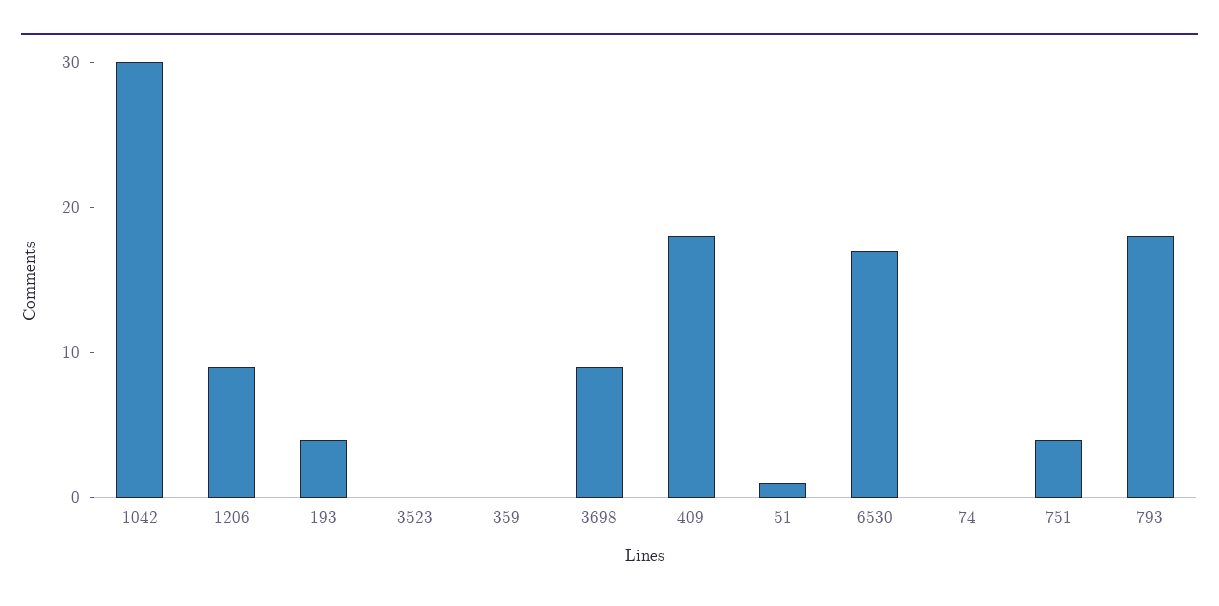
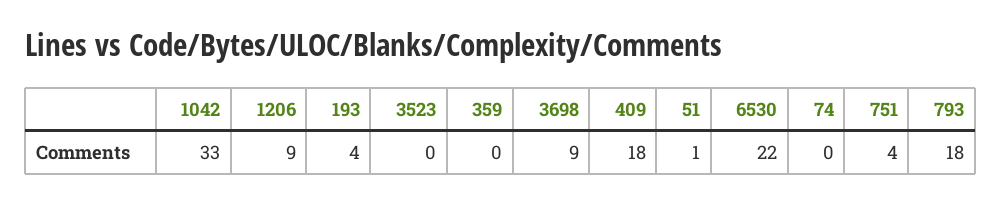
  {
-   "1042": 30,
+   "1042": 33,
    "1206": 9,
    "193": 4,
    "3523": 0,
    "359": 0,
    "3698": 9,
    "409": 18,
    "51": 1,
-   "6530": 17,
+   "6530": 22,
    "74": 0,
    "751": 4,
    "793": 18
  }

